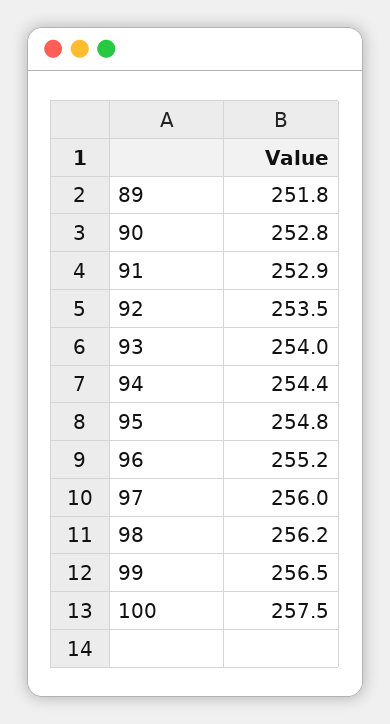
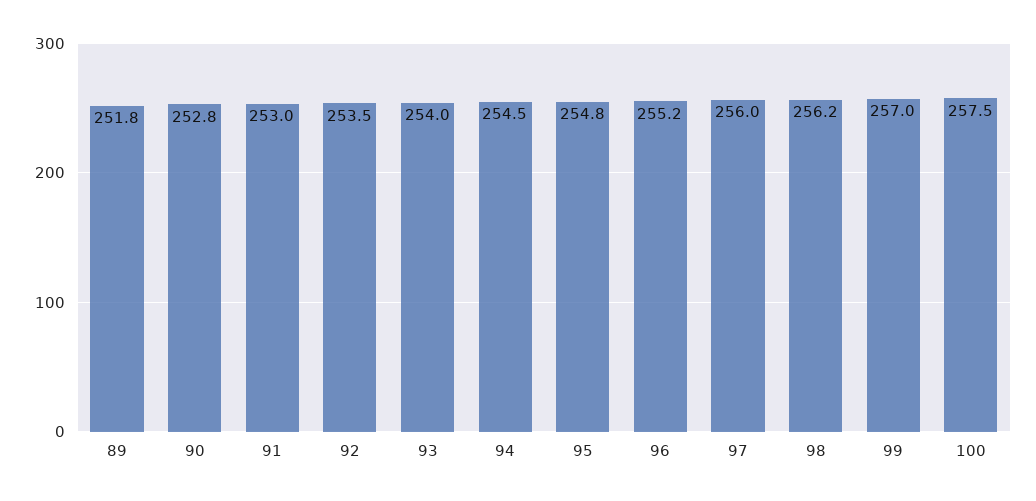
  {
    "89": 251.8,
    "90": 252.8,
-   "91": 252.9,
+   "91": 253,
    "92": 253.5,
    "93": 254,
-   "94": 254.4,
+   "94": 254.5,
    "95": 254.8,
    "96": 255.2,
    "97": 256,
    "98": 256.2,
-   "99": 256.5,
+   "99": 257,
    "100": 257.5
  }

